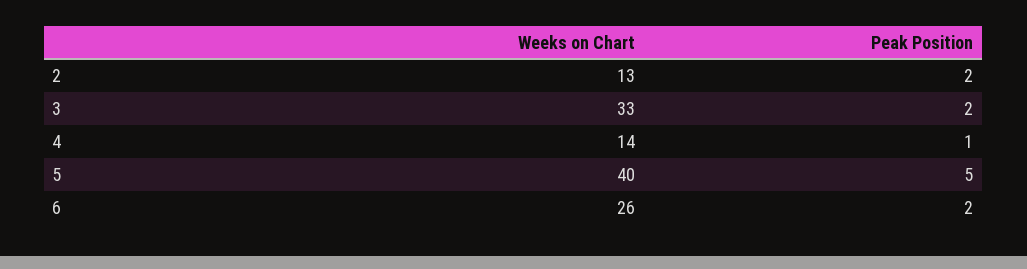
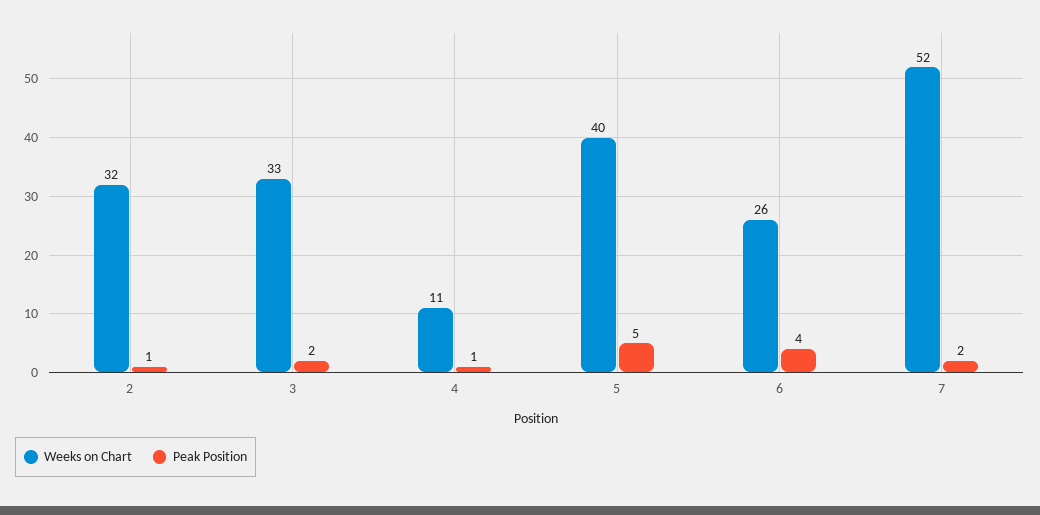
  {
    "Weeks on Chart": {
-     "2": 13,
+     "2": 32,
      "3": 33,
-     "4": 14,
+     "4": 11,
      "5": 40,
-     "6": 26
+     "6": 26,
+     "7": 52
    },
    "Peak Position": {
-     "2": 2,
+     "2": 1,
      "3": 2,
      "4": 1,
      "5": 5,
-     "6": 2
+     "6": 4,
+     "7": 2
    }
  }

